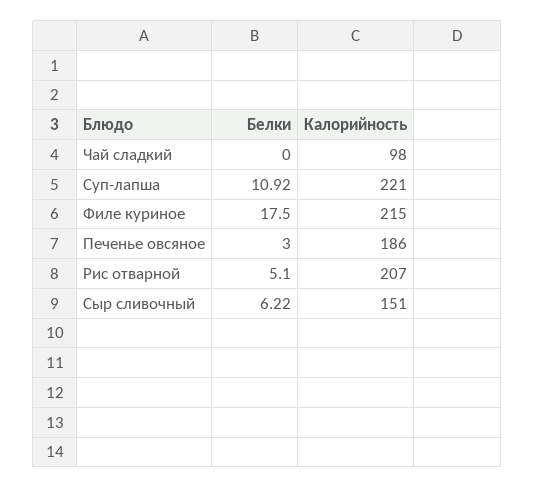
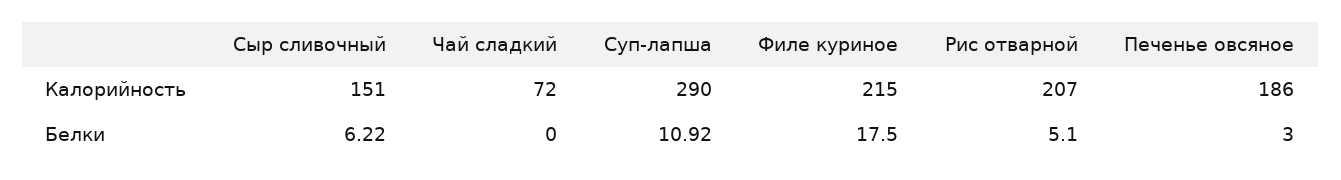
  {
    "Белки": {
      "Чай сладкий": 0,
      "Суп-лапша": 10.92,
      "Филе куриное": 17.5,
      "Печенье овсяное": 3,
      "Рис отварной": 5.1,
      "Сыр сливочный": 6.22
    },
    "Калорийность": {
-     "Чай сладкий": 98,
+     "Чай сладкий": 72,
-     "Суп-лапша": 221,
+     "Суп-лапша": 290,
      "Филе куриное": 215,
      "Печенье овсяное": 186,
      "Рис отварной": 207,
      "Сыр сливочный": 151
    }
  }

